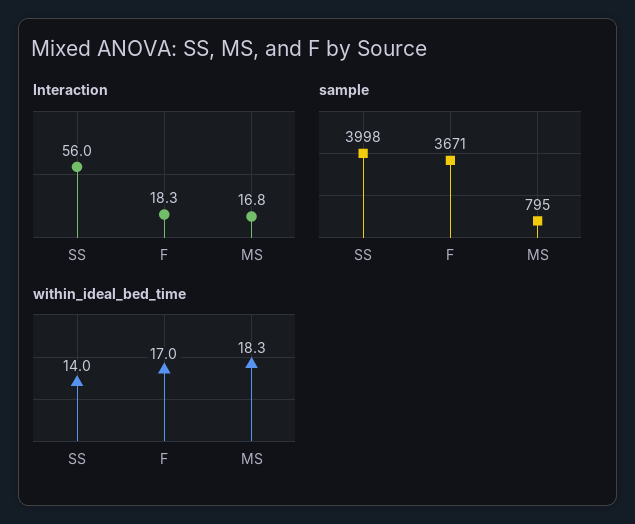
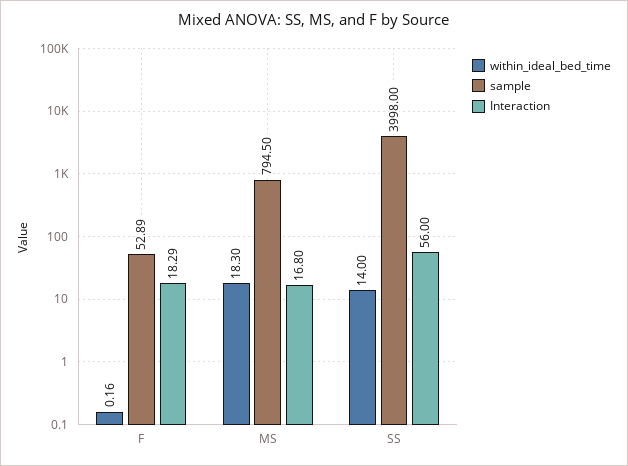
  {
    "Interaction": {
      "SS": 56,
      "F": 18.29,
      "MS": 16.8
    },
    "sample": {
      "SS": 3998,
-     "F": 3671,
+     "F": 52.89,
      "MS": 794.5
    },
    "within_ideal_bed_time": {
      "SS": 14,
-     "F": 17,
+     "F": 0.16,
      "MS": 18.3
    }
  }

